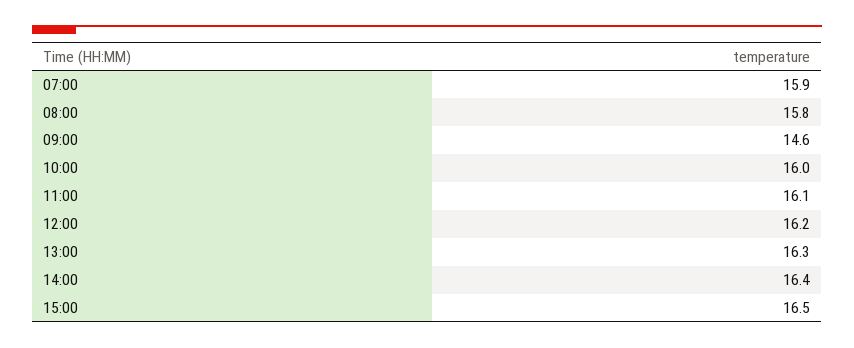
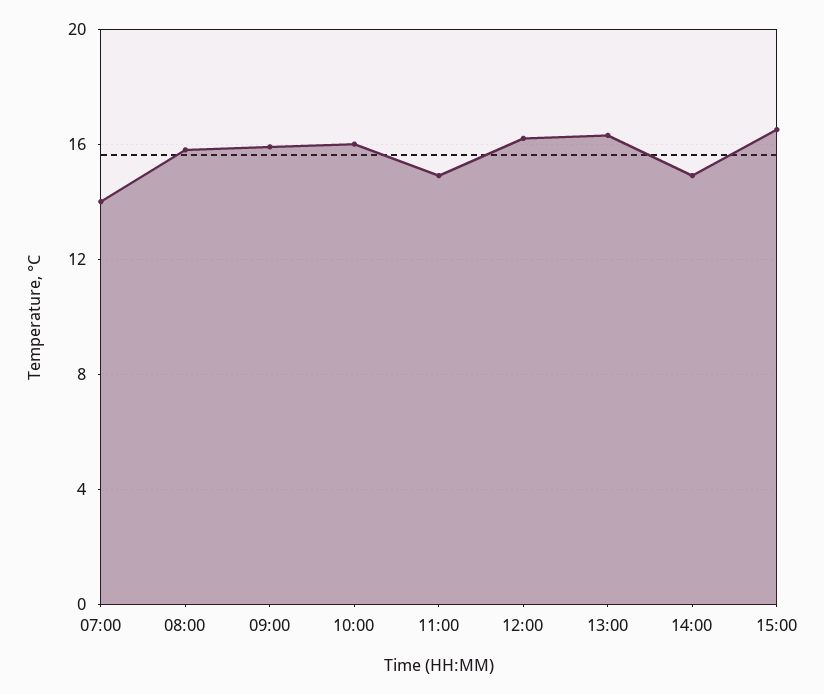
  {
-   "07:00": 15.9,
+   "07:00": 14,
    "08:00": 15.8,
-   "09:00": 14.6,
+   "09:00": 16,
    "10:00": 16,
-   "11:00": 16.1,
+   "11:00": 15,
    "12:00": 16.2,
    "13:00": 16.3,
-   "14:00": 16.4,
+   "14:00": 15,
    "15:00": 16.5
  }

